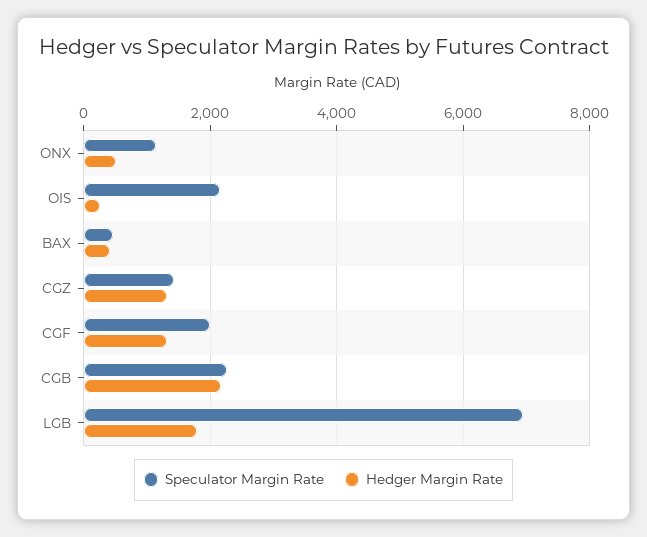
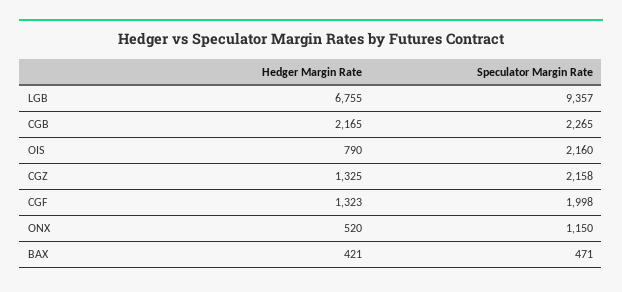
  {
    "Speculator Margin Rate": {
      "ONX": 1150,
      "OIS": 2160,
      "BAX": 471,
-     "CGZ": 1400,
+     "CGZ": 2158,
      "CGF": 1998,
      "CGB": 2265,
-     "LGB": 7000
+     "LGB": 9357
    },
    "Hedger Margin Rate": {
      "ONX": 520,
-     "OIS": 200,
+     "OIS": 790,
      "BAX": 421,
      "CGZ": 1325,
      "CGF": 1323,
      "CGB": 2165,
-     "LGB": 1800
+     "LGB": 6755
    }
  }

